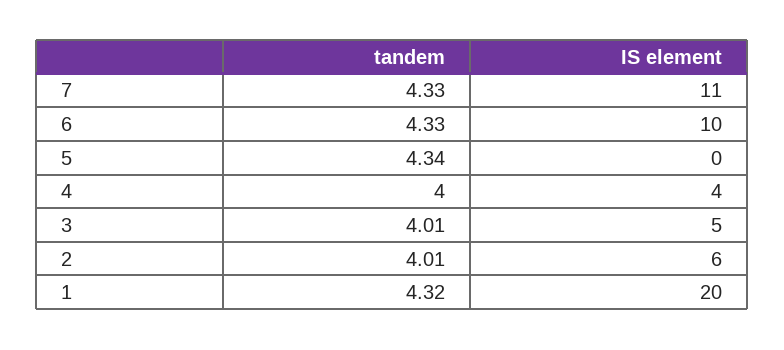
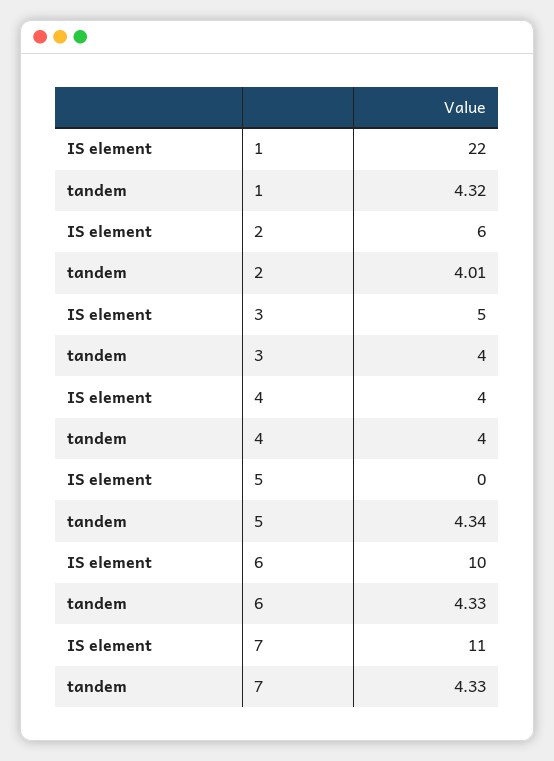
  {
    "tandem": {
      "7": 4.33,
      "6": 4.33,
      "5": 4.34,
      "4": 4,
-     "3": 4.01,
+     "3": 4,
      "2": 4.01,
      "1": 4.32
    },
    "IS element": {
      "7": 11,
      "6": 10,
      "5": 0,
      "4": 4,
      "3": 5,
      "2": 6,
-     "1": 20
+     "1": 22
    }
  }

